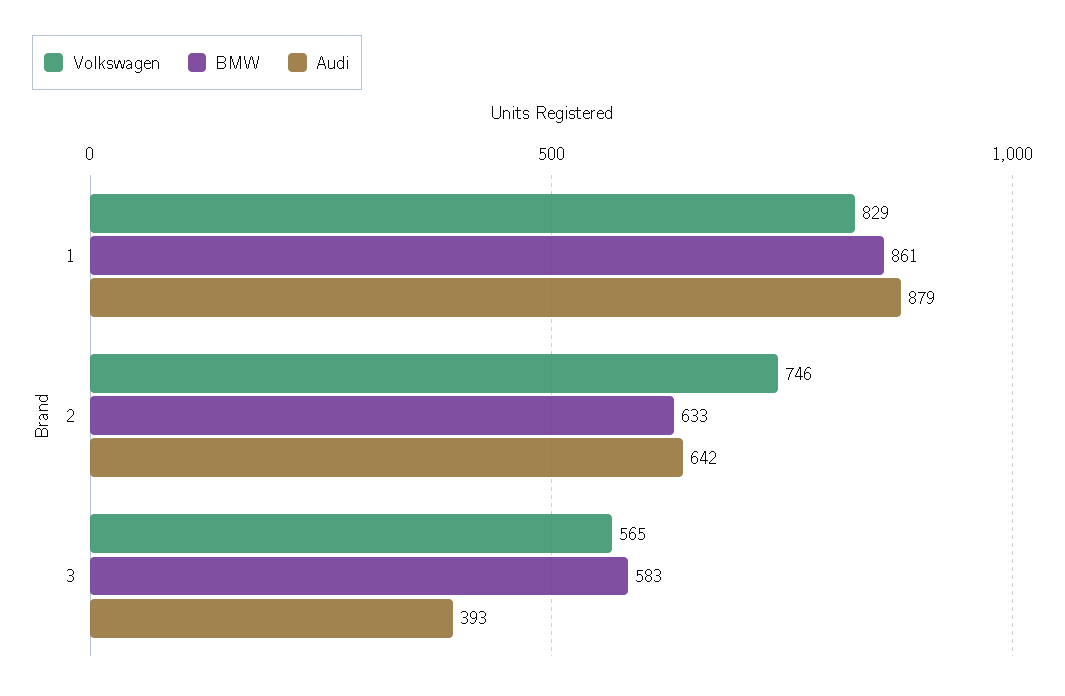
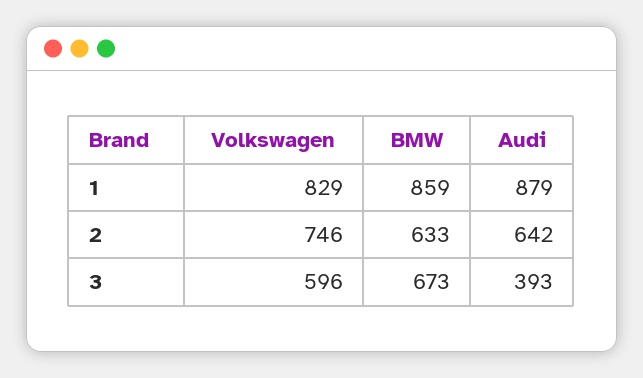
  {
    "Volkswagen": {
      "1": 829,
      "2": 746,
-     "3": 565
+     "3": 596
    },
    "BMW": {
-     "1": 861,
+     "1": 859,
      "2": 633,
-     "3": 583
+     "3": 673
    },
    "Audi": {
      "1": 879,
      "2": 642,
      "3": 393
    }
  }

